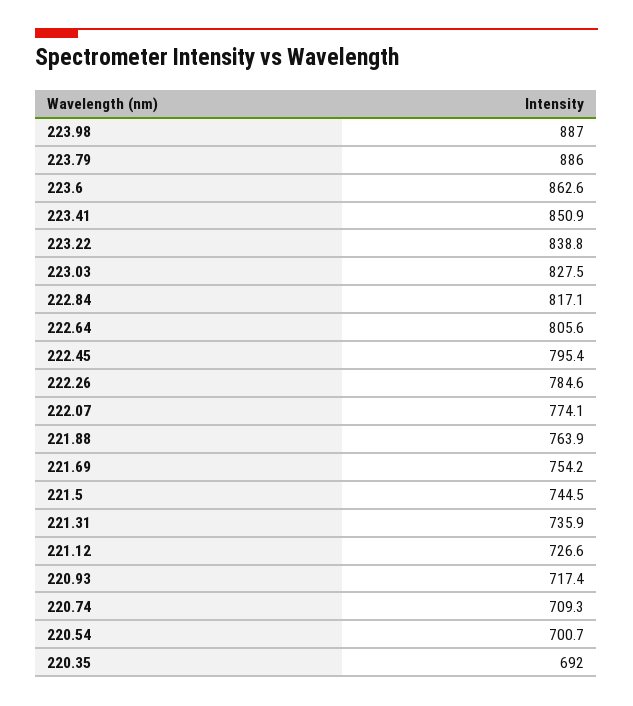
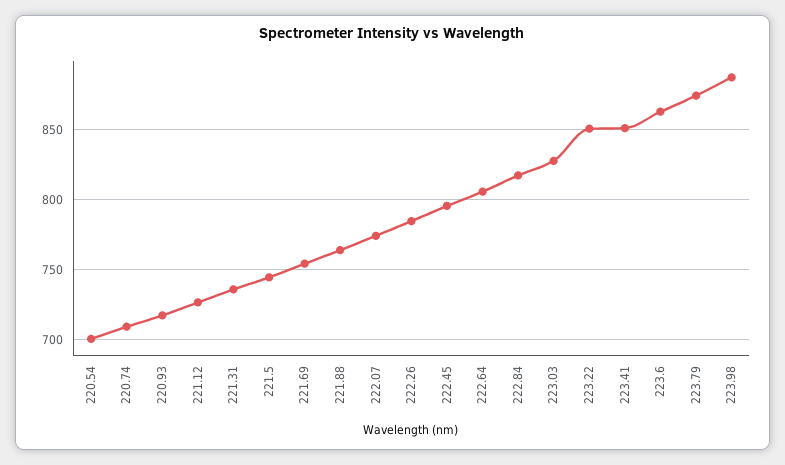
  {
    "223.98": 887,
-   "223.79": 886,
+   "223.79": 875,
    "223.6": 862.6,
    "223.41": 850.9,
-   "223.22": 838.8,
+   "223.22": 850,
    "223.03": 827.5,
    "222.84": 817.1,
    "222.64": 805.6,
    "222.45": 795.4,
    "222.26": 784.6,
    "222.07": 774.1,
    "221.88": 763.9,
    "221.69": 754.2,
    "221.5": 744.5,
    "221.31": 735.9,
    "221.12": 726.6,
    "220.93": 717.4,
    "220.74": 709.3,
-   "220.54": 700.7,
+   "220.54": 700.7
-   "220.35": 692
  }

